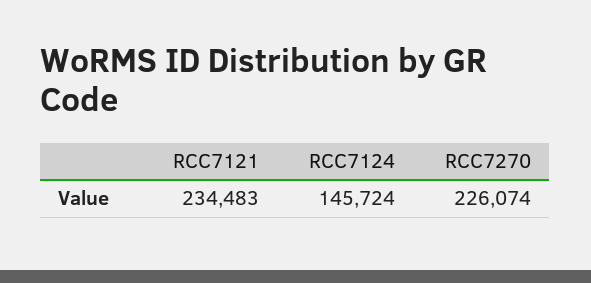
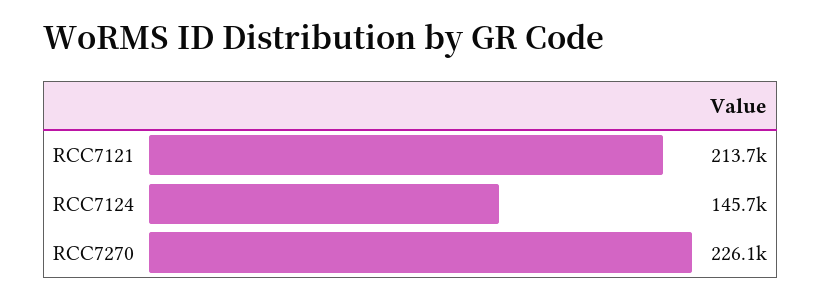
  {
-   "RCC7121": 234483,
+   "RCC7121": 213700,
    "RCC7124": 145724,
    "RCC7270": 226074
  }

